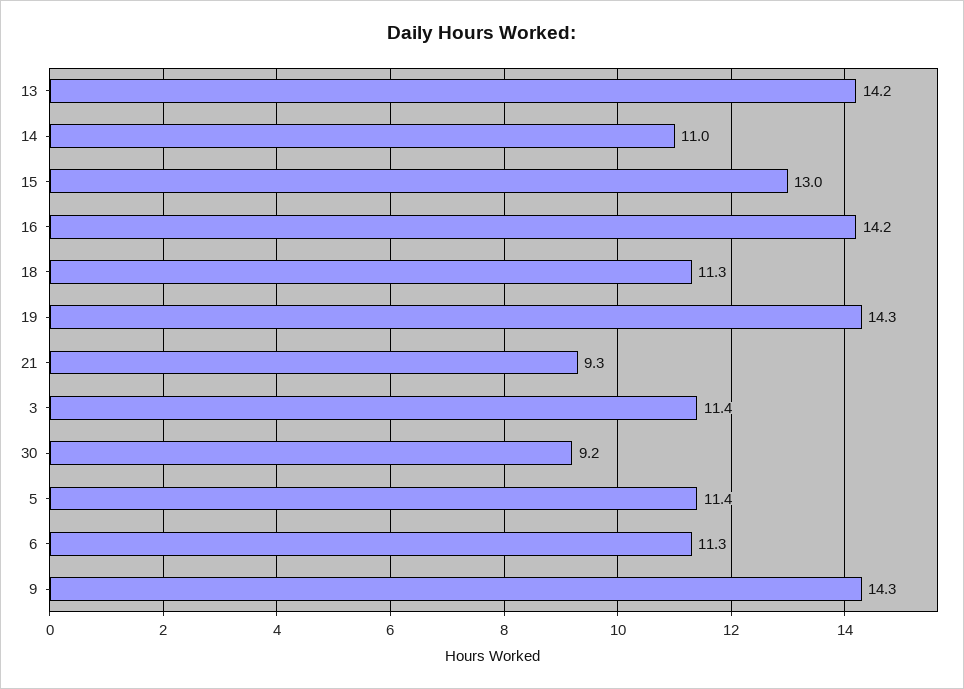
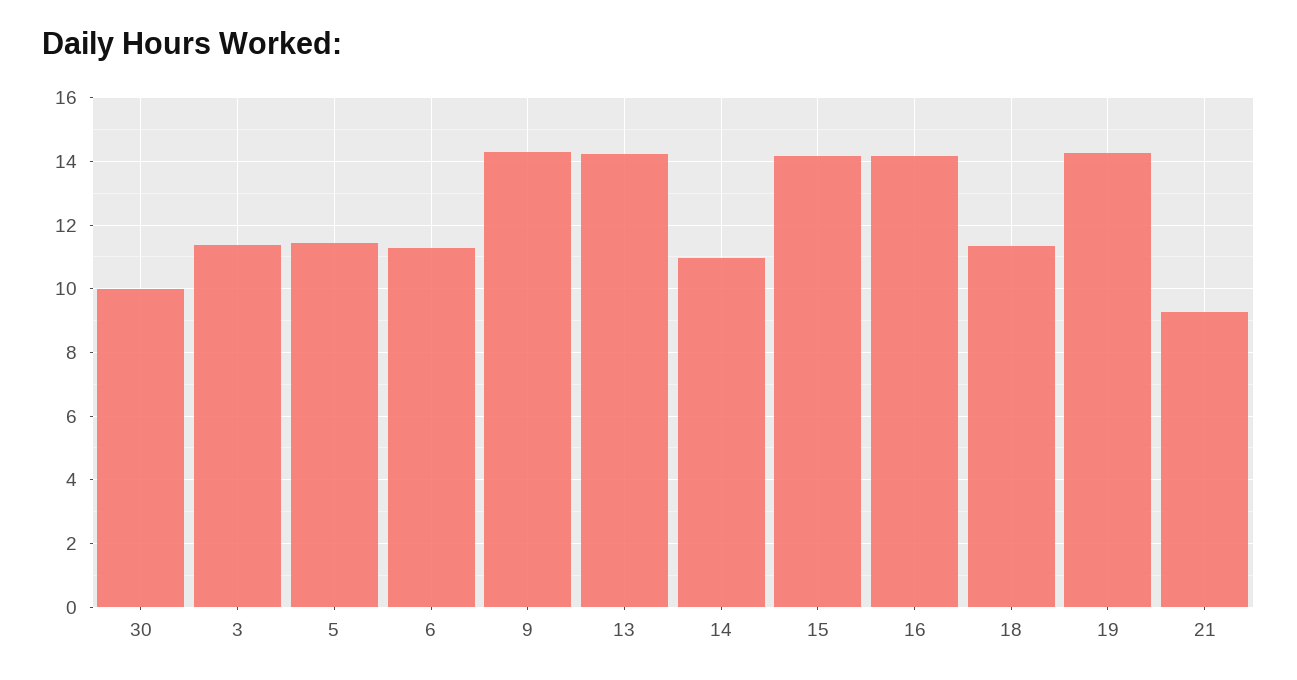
  {
    "13": 14.2,
    "14": 11,
-   "15": 13,
+   "15": 14.2,
    "16": 14.2,
    "18": 11.3,
    "19": 14.3,
    "21": 9.3,
    "3": 11.4,
-   "30": 9.2,
+   "30": 10,
    "5": 11.4,
    "6": 11.3,
    "9": 14.3
  }

